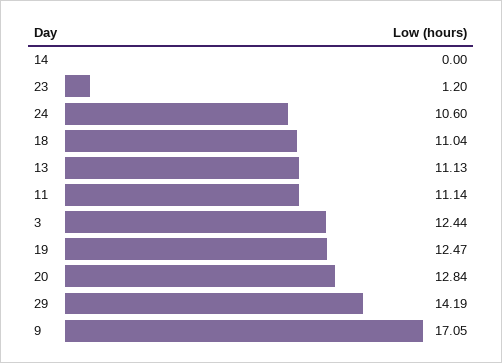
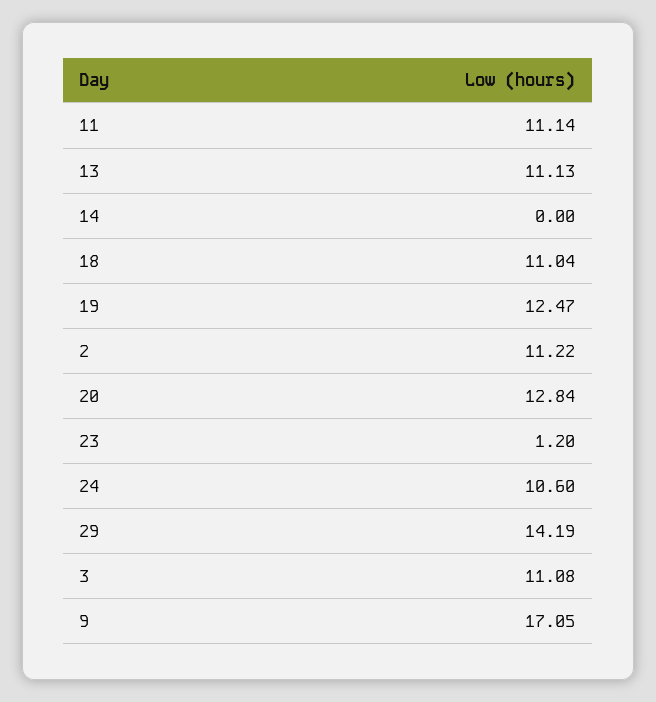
  {
    "14": 0,
    "23": 1.2,
    "24": 10.6,
    "18": 11.04,
    "13": 11.13,
    "11": 11.14,
-   "3": 12.44,
+   "3": 11.08,
    "19": 12.47,
    "20": 12.84,
    "29": 14.19,
-   "9": 17.05
+   "9": 17.05,
+   "2": 11.22
  }

